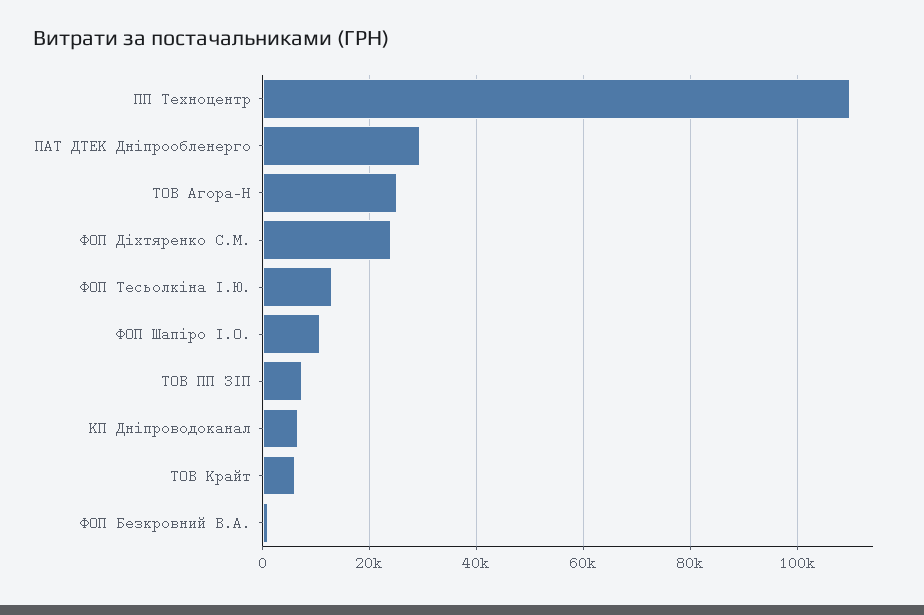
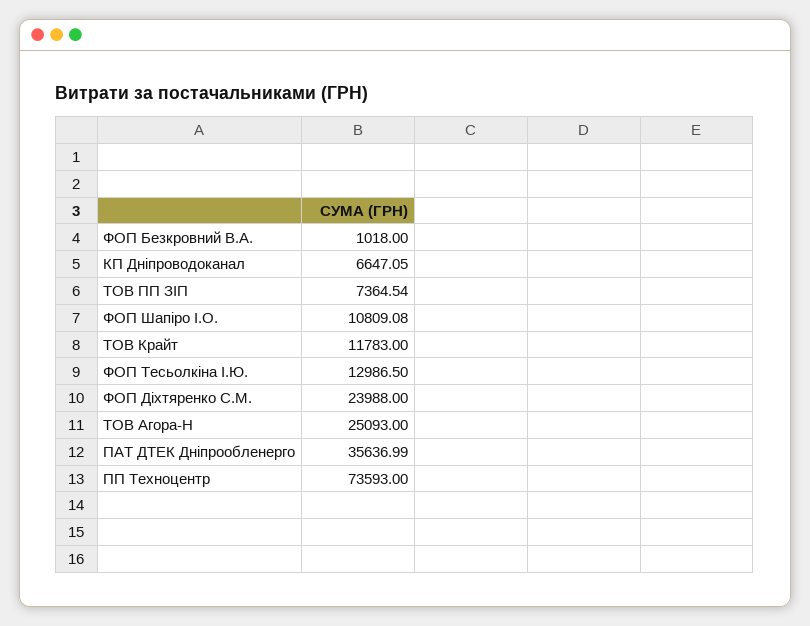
  {
-   "ПП Техноцентр": 110000,
+   "ПП Техноцентр": 73593,
-   "ПАТ ДТЕК Дніпрообленерго": 30000,
+   "ПАТ ДТЕК Дніпрообленерго": 35636.99,
    "ТОВ Агора-Н": 25093,
    "ФОП Діхтяренко С.М.": 23988,
    "ФОП Тесьолкіна І.Ю.": 12986.5,
    "ФОП Шапіро І.О.": 10809.08,
    "ТОВ ПП ЗІП": 7364.54,
    "КП Дніпроводоканал": 6647.05,
-   "ТОВ Крайт": 6000,
+   "ТОВ Крайт": 11783,
    "ФОП Безкровний В.А.": 1018
  }

